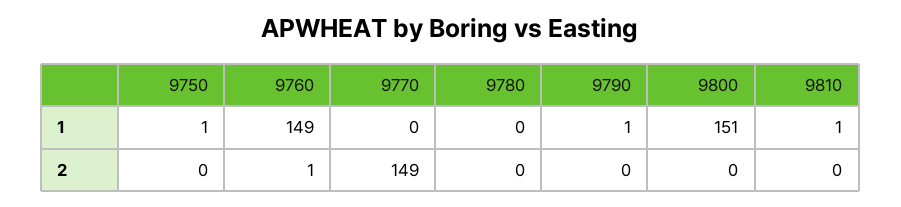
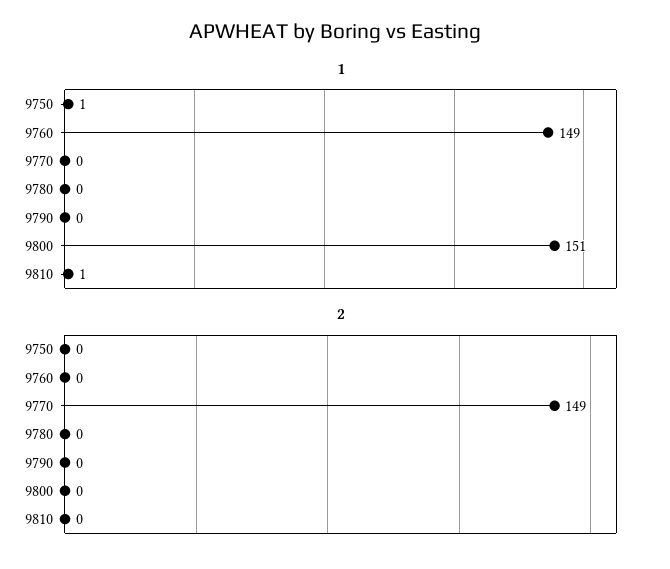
  {
    "1": {
      "9750": 1,
      "9760": 149,
      "9770": 0,
      "9780": 0,
-     "9790": 1,
+     "9790": 0,
      "9800": 151,
      "9810": 1
    },
    "2": {
      "9750": 0,
-     "9760": 1,
+     "9760": 0,
      "9770": 149,
      "9780": 0,
      "9790": 0,
      "9800": 0,
      "9810": 0
    }
  }

